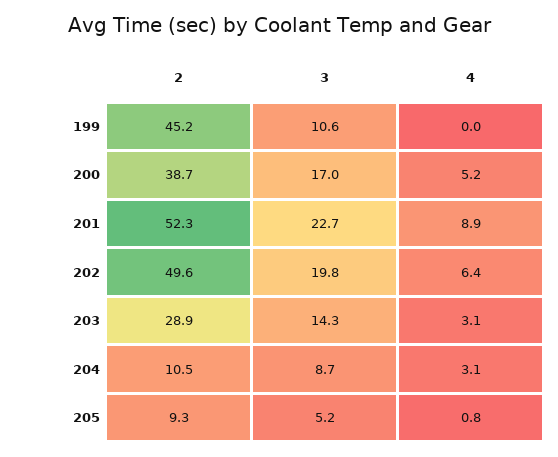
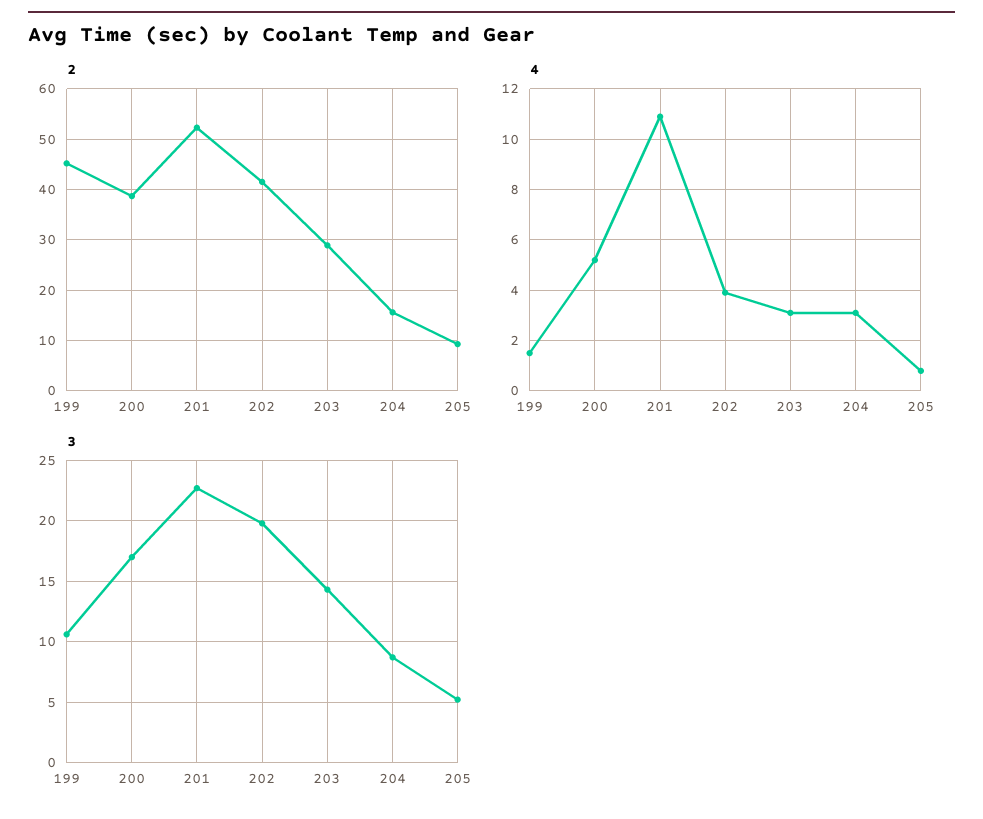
  {
    "2": {
      "199": 45.2,
      "200": 38.7,
      "201": 52.3,
-     "202": 49.6,
+     "202": 42,
      "203": 28.9,
-     "204": 10.5,
+     "204": 16,
      "205": 9.3
    },
    "3": {
      "199": 10.6,
      "200": 17,
      "201": 22.7,
      "202": 19.8,
      "203": 14.3,
      "204": 8.7,
      "205": 5.2
    },
    "4": {
-     "199": 0,
+     "199": 1.5,
      "200": 5.2,
-     "201": 8.9,
+     "201": 11,
-     "202": 6.4,
+     "202": 4,
      "203": 3.1,
      "204": 3.1,
      "205": 0.8
    }
  }

